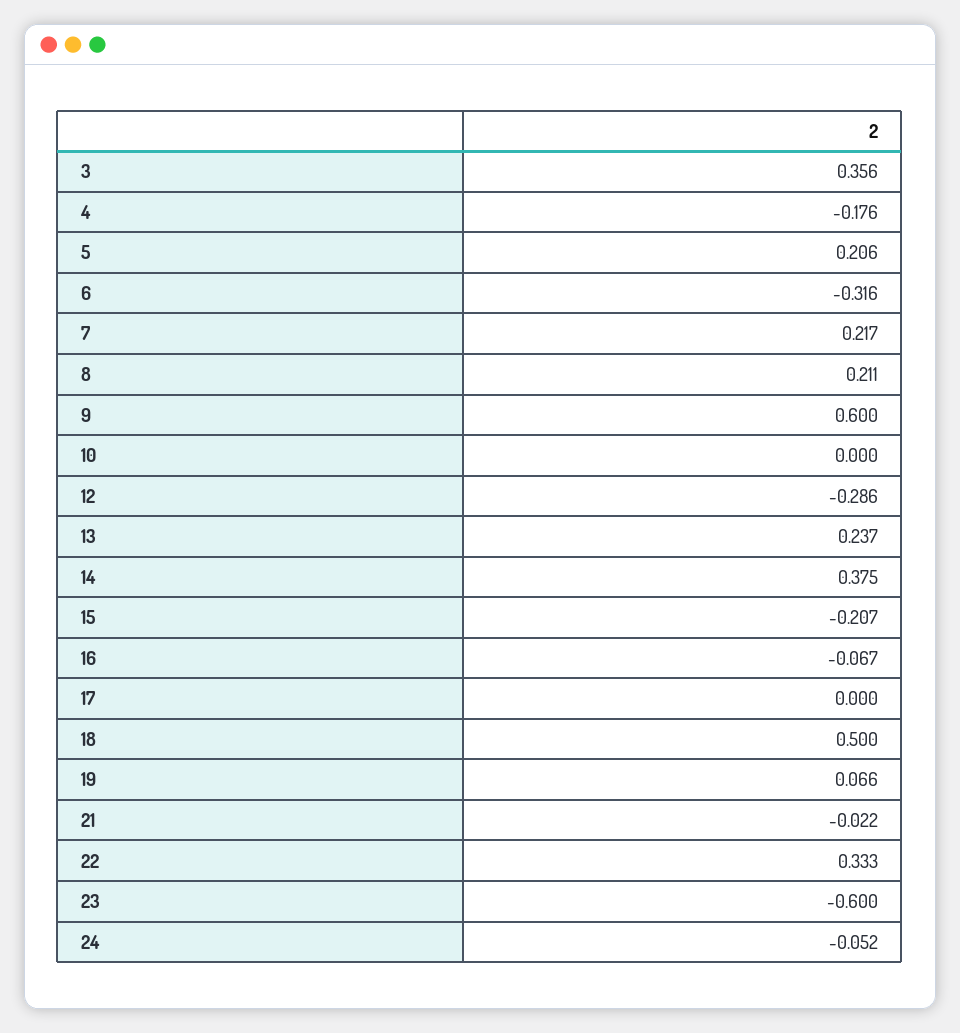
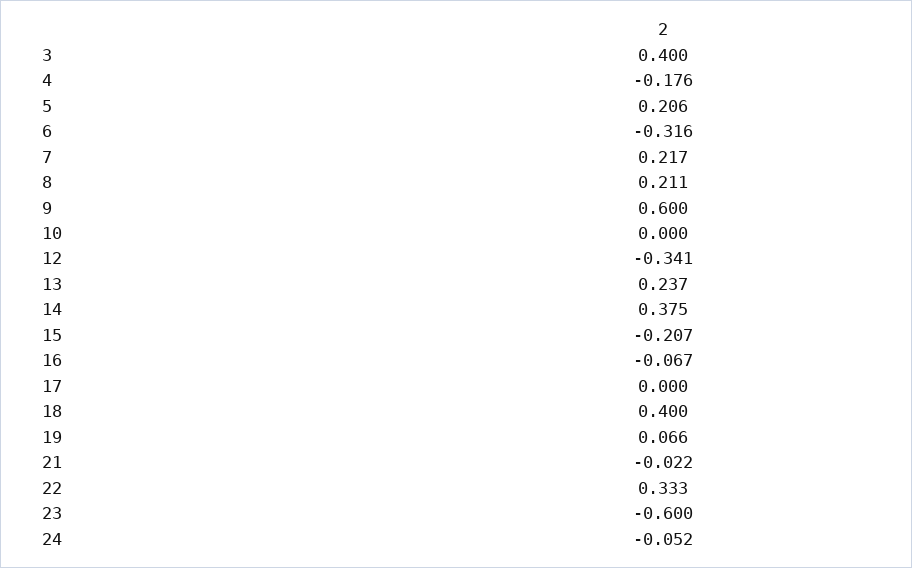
  {
-   "3": 0.356,
+   "3": 0.4,
    "4": -0.176,
    "5": 0.206,
    "6": -0.316,
    "7": 0.217,
    "8": 0.211,
    "9": 0.6,
    "10": 0,
-   "12": -0.286,
+   "12": -0.341,
    "13": 0.237,
    "14": 0.375,
    "15": -0.207,
    "16": -0.067,
    "17": 0,
-   "18": 0.5,
+   "18": 0.4,
    "19": 0.066,
    "21": -0.022,
    "22": 0.333,
    "23": -0.6,
    "24": -0.052
  }

